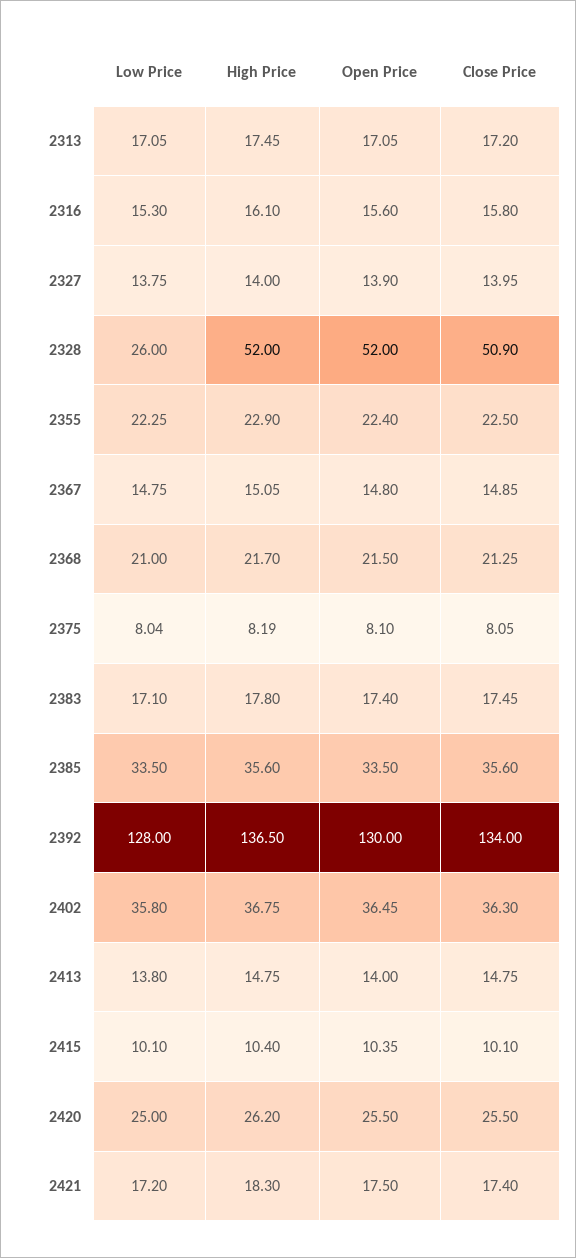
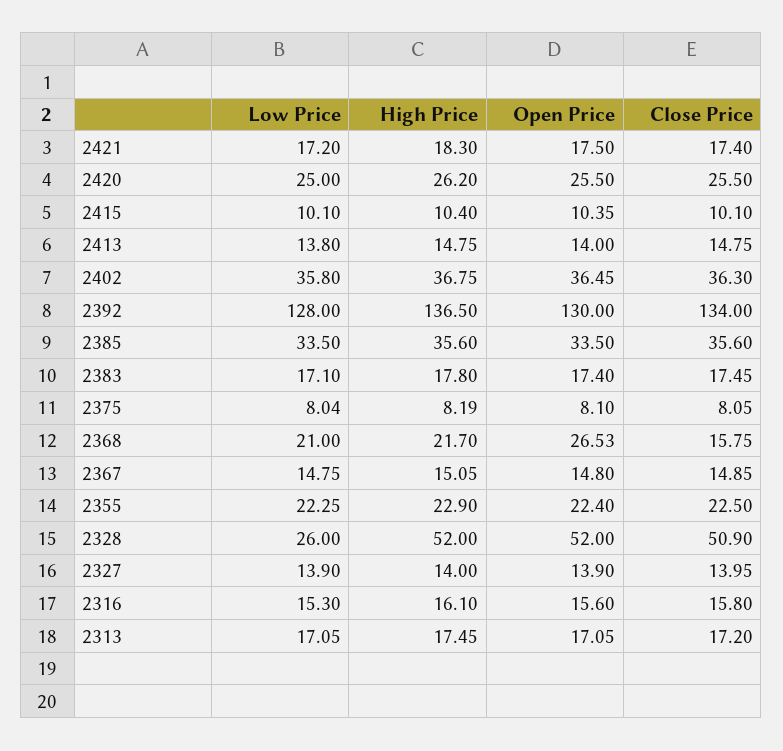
  {
    "Low Price": {
      "2313": 17.05,
      "2316": 15.3,
-     "2327": 13.75,
+     "2327": 13.9,
      "2328": 26,
      "2355": 22.25,
      "2367": 14.75,
      "2368": 21,
      "2375": 8.04,
      "2383": 17.1,
      "2385": 33.5,
      "2392": 128,
      "2402": 35.8,
      "2413": 13.8,
      "2415": 10.1,
      "2420": 25,
      "2421": 17.2
    },
    "High Price": {
      "2313": 17.45,
      "2316": 16.1,
      "2327": 14,
      "2328": 52,
      "2355": 22.9,
      "2367": 15.05,
      "2368": 21.7,
      "2375": 8.19,
      "2383": 17.8,
      "2385": 35.6,
      "2392": 136.5,
      "2402": 36.75,
      "2413": 14.75,
      "2415": 10.4,
      "2420": 26.2,
      "2421": 18.3
    },
    "Open Price": {
      "2313": 17.05,
      "2316": 15.6,
      "2327": 13.9,
      "2328": 52,
      "2355": 22.4,
      "2367": 14.8,
-     "2368": 21.5,
+     "2368": 26.53,
      "2375": 8.1,
      "2383": 17.4,
      "2385": 33.5,
      "2392": 130,
      "2402": 36.45,
      "2413": 14,
      "2415": 10.35,
      "2420": 25.5,
      "2421": 17.5
    },
    "Close Price": {
      "2313": 17.2,
      "2316": 15.8,
      "2327": 13.95,
      "2328": 50.9,
      "2355": 22.5,
      "2367": 14.85,
-     "2368": 21.25,
+     "2368": 15.75,
      "2375": 8.05,
      "2383": 17.45,
      "2385": 35.6,
      "2392": 134,
      "2402": 36.3,
      "2413": 14.75,
      "2415": 10.1,
      "2420": 25.5,
      "2421": 17.4
    }
  }

